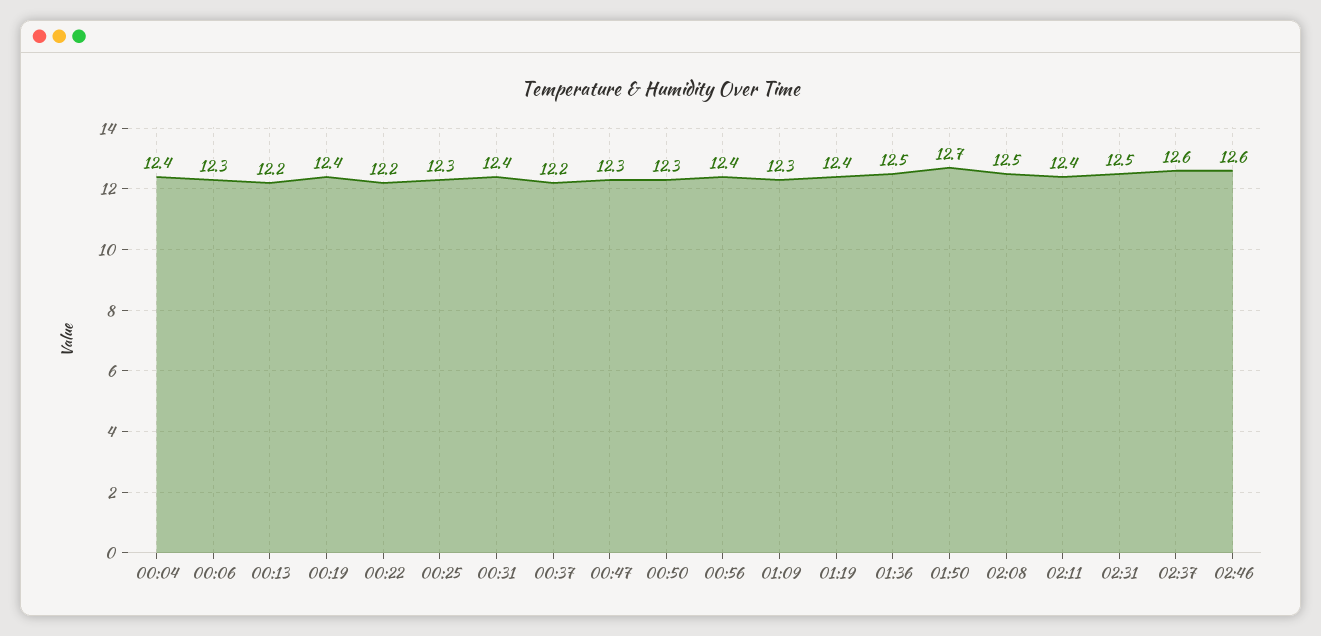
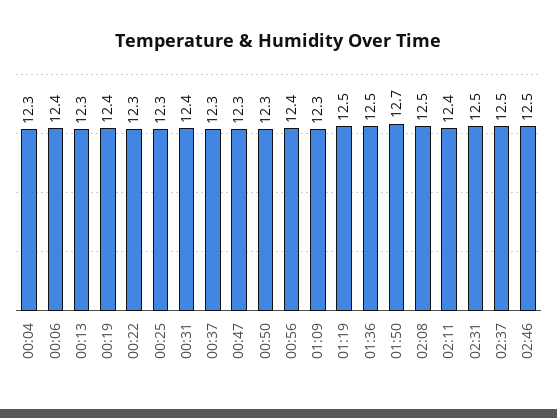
  {
-   "00:04": 12.4,
+   "00:04": 12.3,
-   "00:06": 12.3,
+   "00:06": 12.4,
-   "00:13": 12.2,
+   "00:13": 12.3,
    "00:19": 12.4,
-   "00:22": 12.2,
+   "00:22": 12.3,
    "00:25": 12.3,
    "00:31": 12.4,
-   "00:37": 12.2,
+   "00:37": 12.3,
    "00:47": 12.3,
    "00:50": 12.3,
    "00:56": 12.4,
    "01:09": 12.3,
-   "01:19": 12.4,
+   "01:19": 12.5,
    "01:36": 12.5,
    "01:50": 12.7,
    "02:08": 12.5,
    "02:11": 12.4,
    "02:31": 12.5,
-   "02:37": 12.6,
+   "02:37": 12.5,
-   "02:46": 12.6
+   "02:46": 12.5
  }

